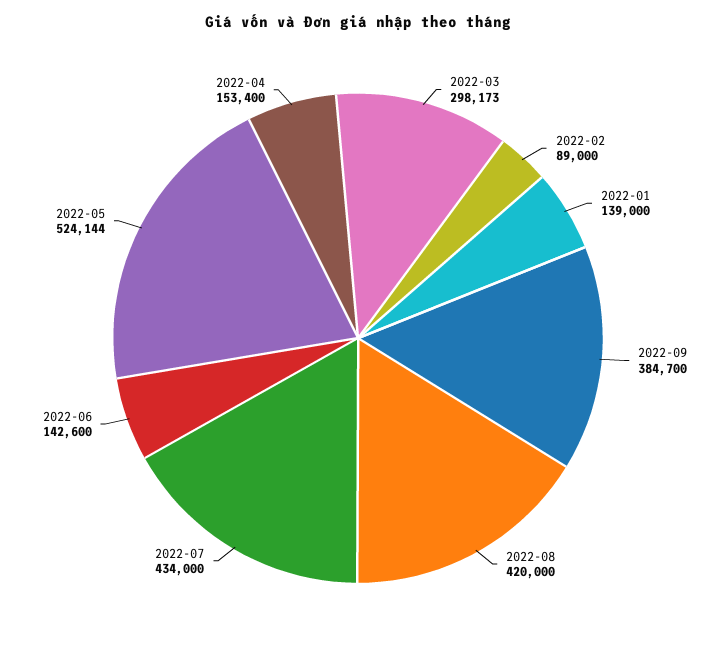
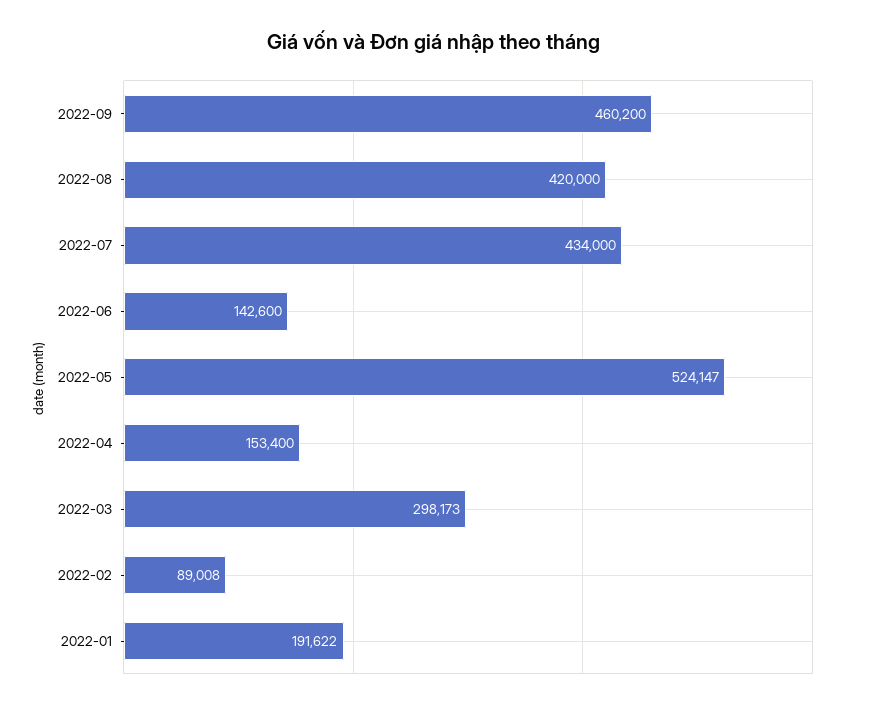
  {
    "2022-03": 298173,
-   "2022-02": 89000,
+   "2022-02": 89008,
-   "2022-01": 139000,
+   "2022-01": 191622,
-   "2022-09": 384700,
+   "2022-09": 460200,
    "2022-08": 420000,
    "2022-07": 434000,
    "2022-06": 142600,
-   "2022-05": 524144,
+   "2022-05": 524147,
    "2022-04": 153400
  }

